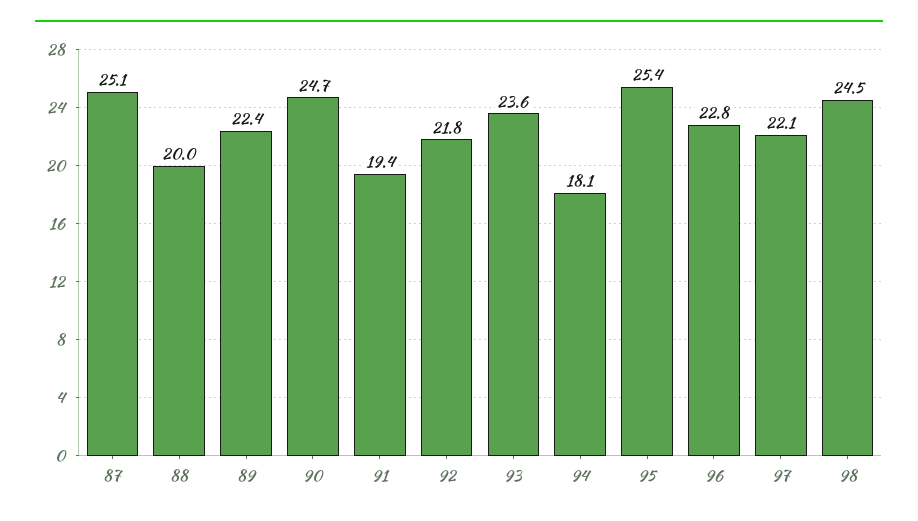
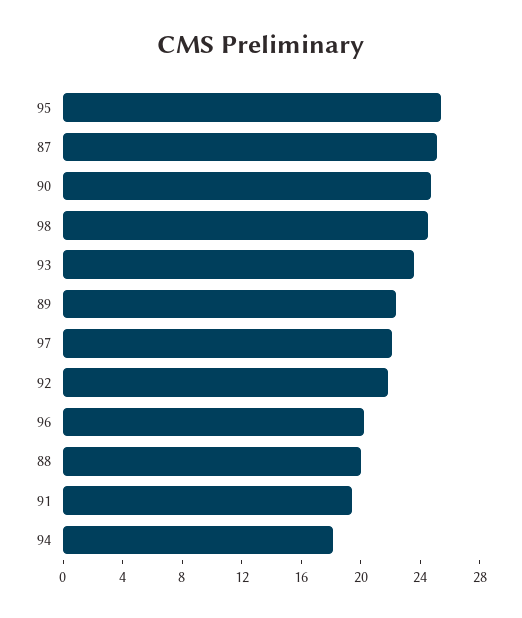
  {
    "87": 25.1,
    "88": 20,
    "89": 22.4,
    "90": 24.7,
    "91": 19.4,
    "92": 21.8,
    "93": 23.6,
    "94": 18.1,
    "95": 25.4,
-   "96": 22.8,
+   "96": 20,
    "97": 22.1,
    "98": 24.5
  }

